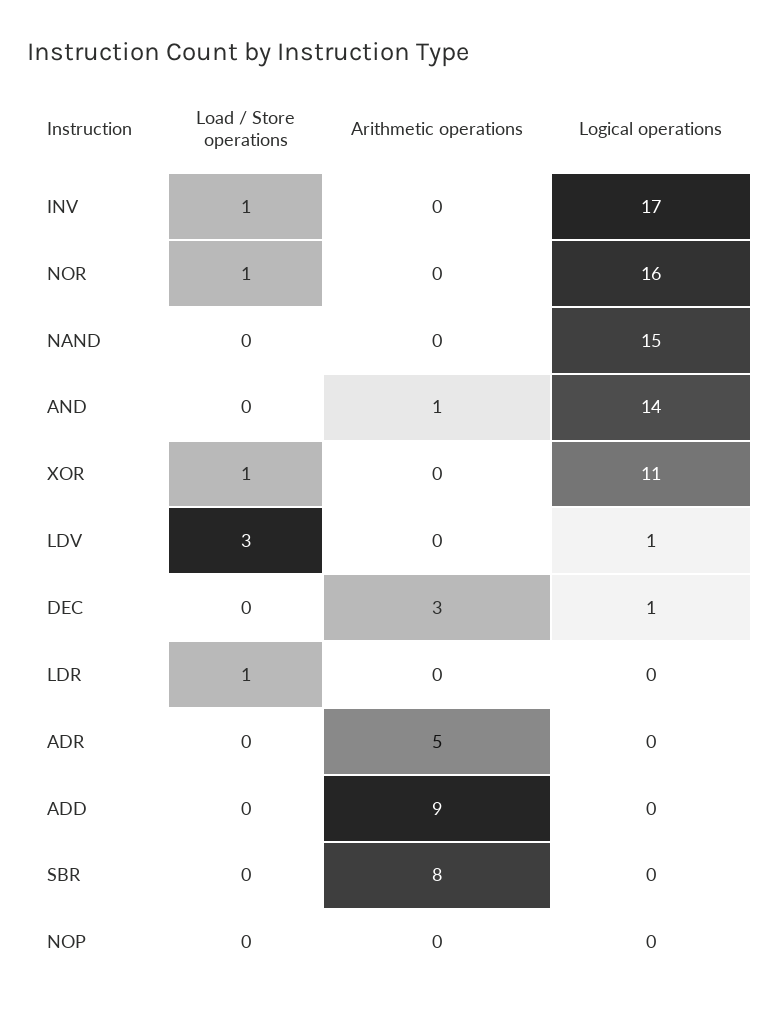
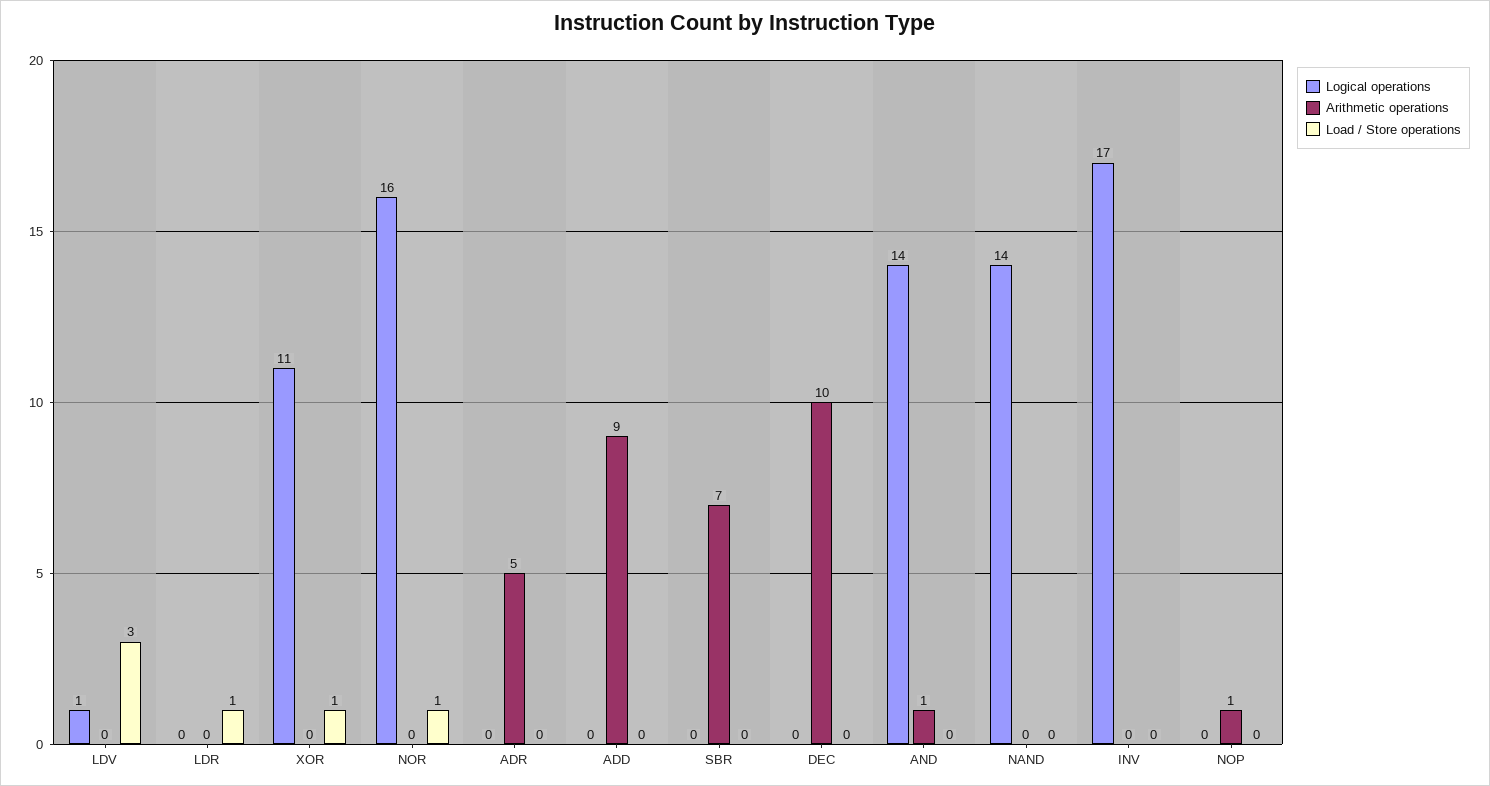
  {
    "Load / Store operations": {
-     "INV": 1,
+     "INV": 0,
      "NOR": 1,
      "NAND": 0,
      "AND": 0,
      "XOR": 1,
      "LDV": 3,
      "DEC": 0,
      "LDR": 1,
      "ADR": 0,
      "ADD": 0,
      "SBR": 0,
      "NOP": 0
    },
    "Arithmetic operations": {
      "INV": 0,
      "NOR": 0,
      "NAND": 0,
      "AND": 1,
      "XOR": 0,
      "LDV": 0,
-     "DEC": 3,
+     "DEC": 10,
      "LDR": 0,
      "ADR": 5,
      "ADD": 9,
-     "SBR": 8,
+     "SBR": 7,
-     "NOP": 0
+     "NOP": 1
    },
    "Logical operations": {
      "INV": 17,
      "NOR": 16,
-     "NAND": 15,
+     "NAND": 14,
      "AND": 14,
      "XOR": 11,
      "LDV": 1,
-     "DEC": 1,
+     "DEC": 0,
      "LDR": 0,
      "ADR": 0,
      "ADD": 0,
      "SBR": 0,
      "NOP": 0
    }
  }

